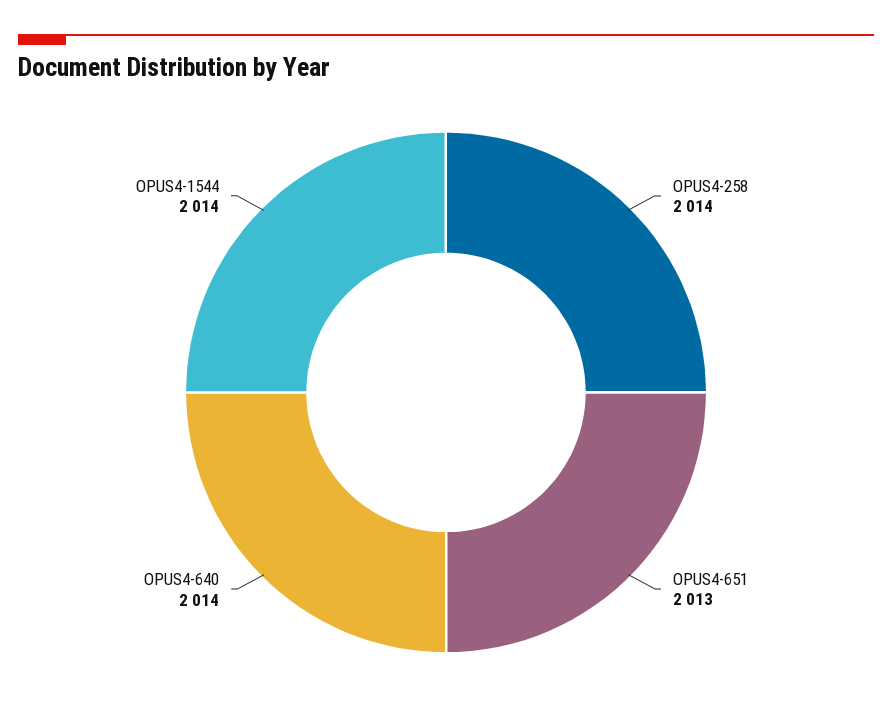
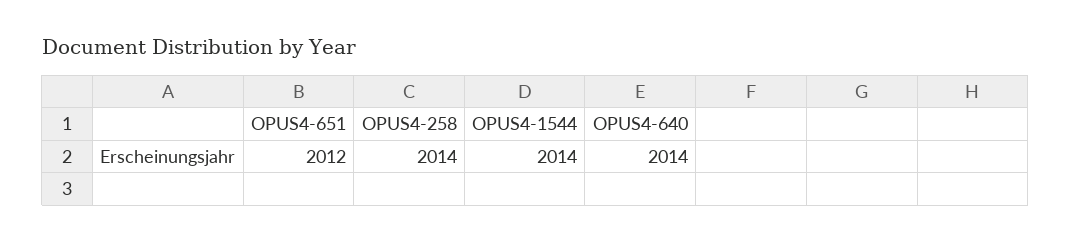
  {
    "OPUS4-258": 2014,
-   "OPUS4-651": 2013,
+   "OPUS4-651": 2012,
    "OPUS4-640": 2014,
    "OPUS4-1544": 2014
  }

